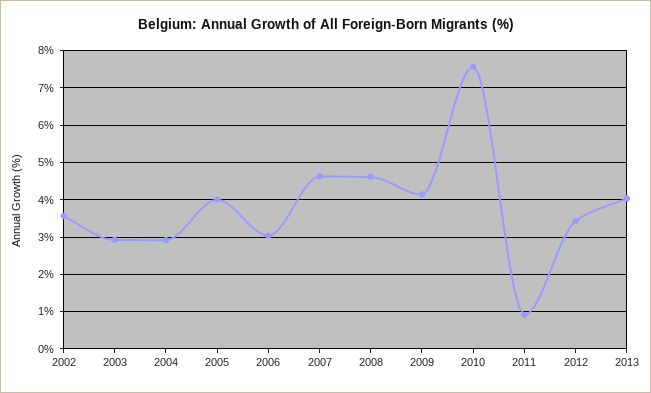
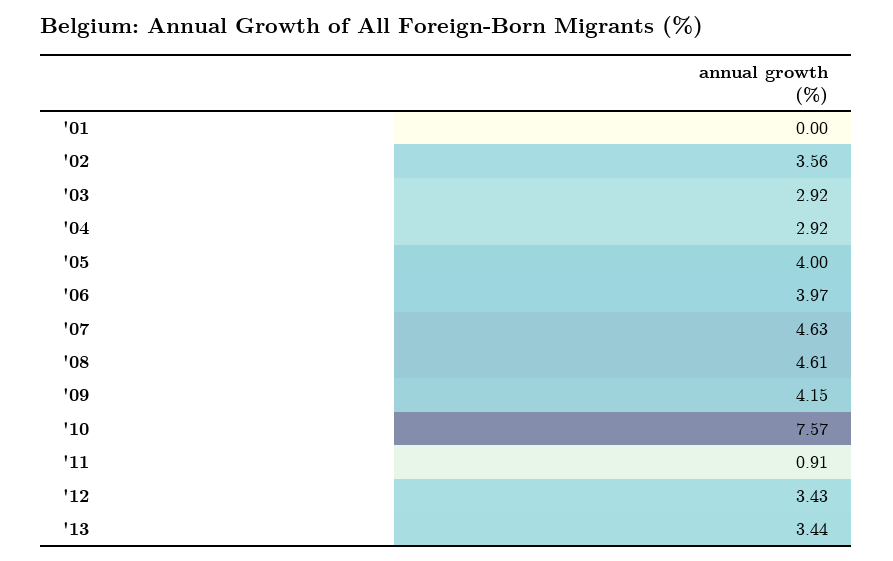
  {
    "2002": 3.56,
    "2003": 2.92,
    "2004": 2.92,
    "2005": 4,
-   "2006": 3,
+   "2006": 3.97,
    "2007": 4.63,
    "2008": 4.61,
    "2009": 4.15,
    "2010": 7.57,
    "2011": 0.91,
    "2012": 3.43,
-   "2013": 4
+   "2013": 3.44,
+   "'01": 0
  }

